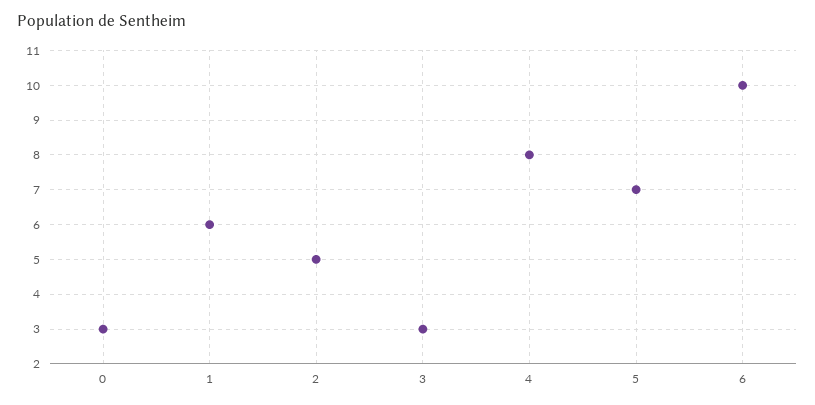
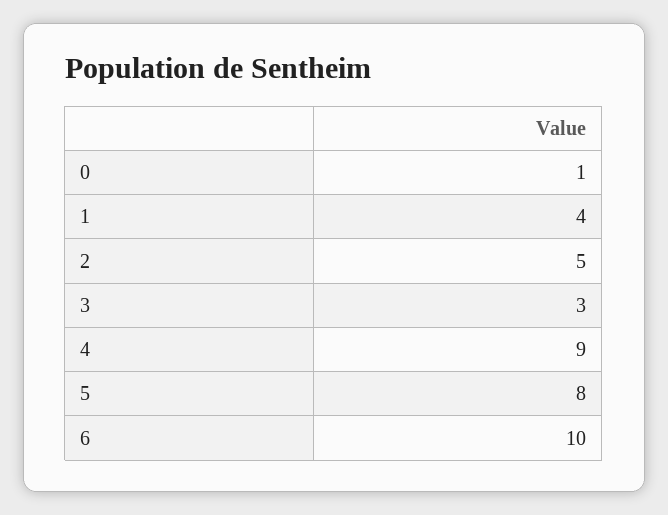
  {
-   "0": 3,
+   "0": 1,
-   "1": 6,
+   "1": 4,
    "2": 5,
    "3": 3,
-   "4": 8,
+   "4": 9,
-   "5": 7,
+   "5": 8,
    "6": 10
  }

